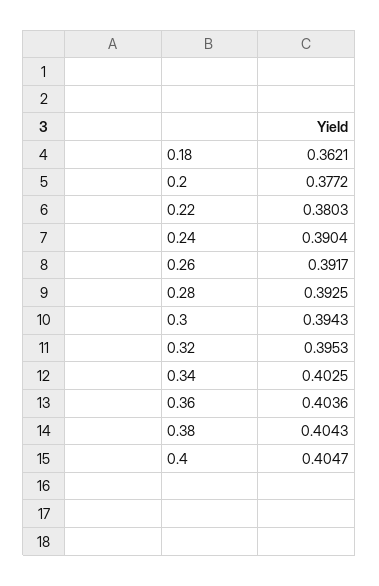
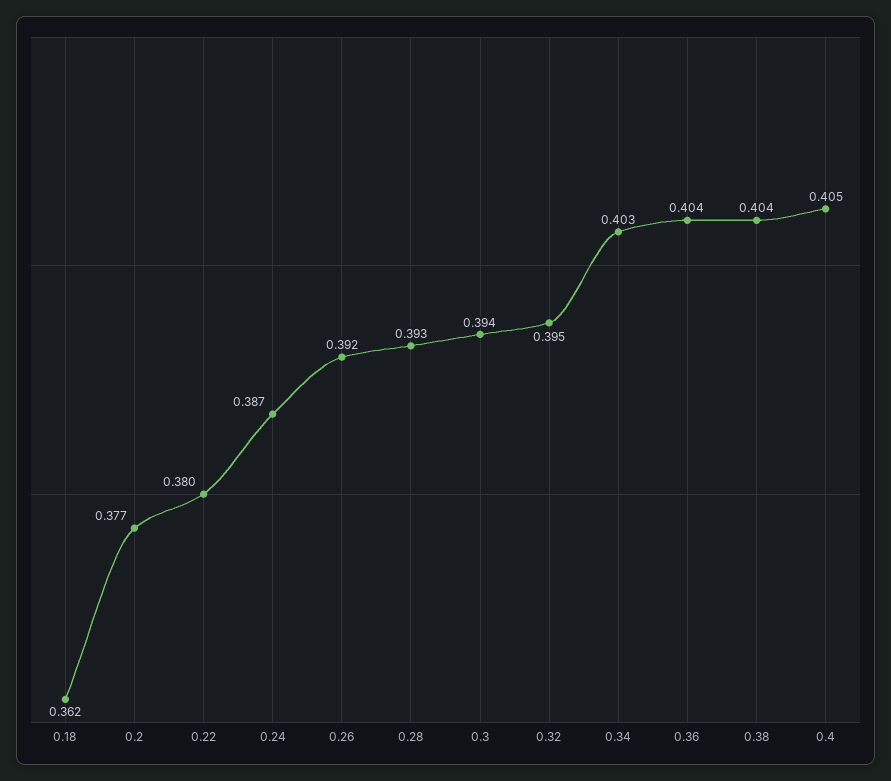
  {
    "0.18": 0.3621,
    "0.2": 0.3772,
    "0.22": 0.3803,
-   "0.24": 0.3904,
+   "0.24": 0.387,
    "0.26": 0.3917,
    "0.28": 0.3925,
    "0.3": 0.3943,
    "0.32": 0.3953,
    "0.34": 0.4025,
    "0.36": 0.4036,
    "0.38": 0.4043,
    "0.4": 0.4047
  }

